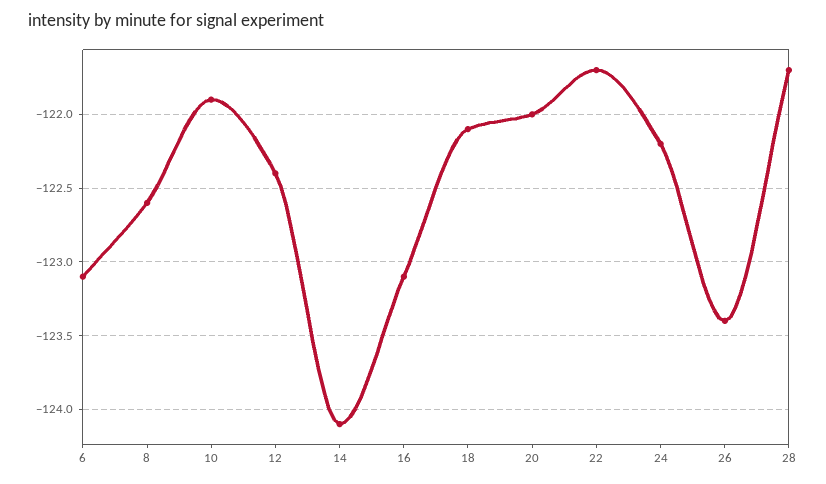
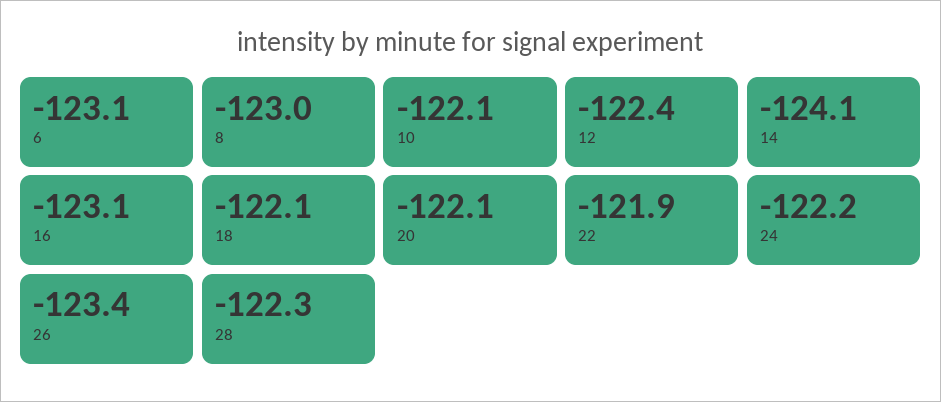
  {
    "6": -123.1,
-   "8": -122.6,
+   "8": -123,
-   "10": -121.9,
+   "10": -122.1,
    "12": -122.4,
    "14": -124.1,
    "16": -123.1,
    "18": -122.1,
-   "20": -122,
+   "20": -122.1,
-   "22": -121.7,
+   "22": -121.9,
    "24": -122.2,
    "26": -123.4,
-   "28": -121.7
+   "28": -122.3
  }

